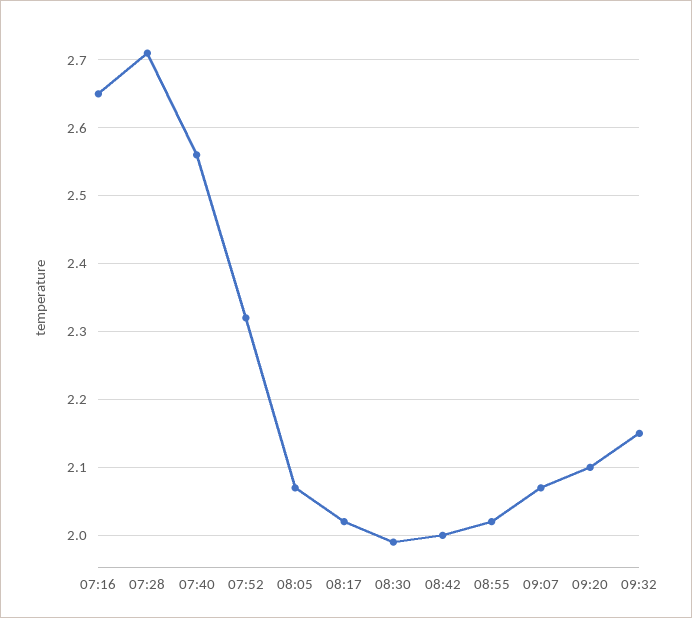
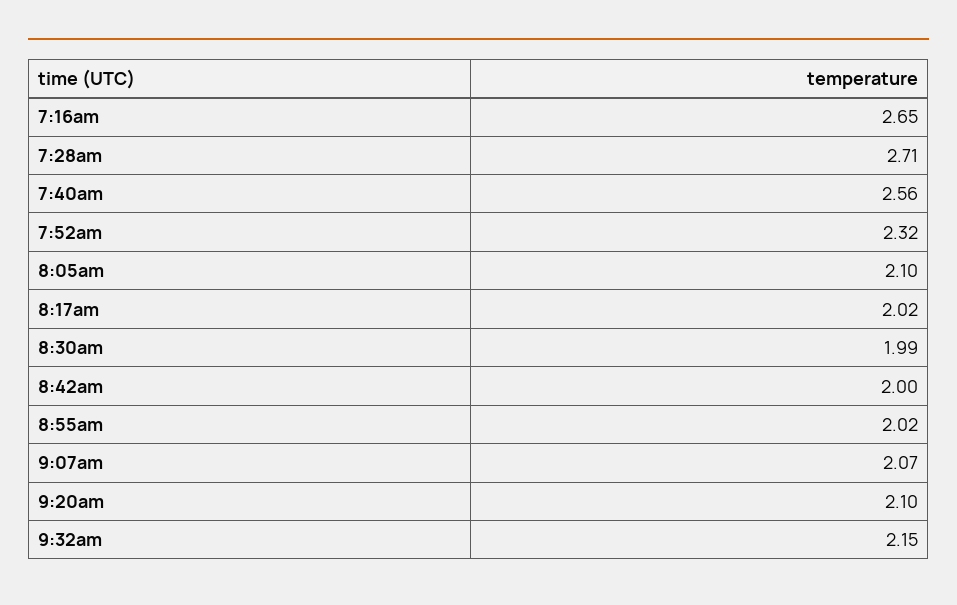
  {
    "07:16": 2.65,
    "07:28": 2.71,
    "07:40": 2.56,
    "07:52": 2.32,
-   "08:05": 2.07,
+   "08:05": 2.1,
    "08:17": 2.02,
    "08:30": 1.99,
    "08:42": 2,
    "08:55": 2.02,
    "09:07": 2.07,
    "09:20": 2.1,
    "09:32": 2.15
  }

